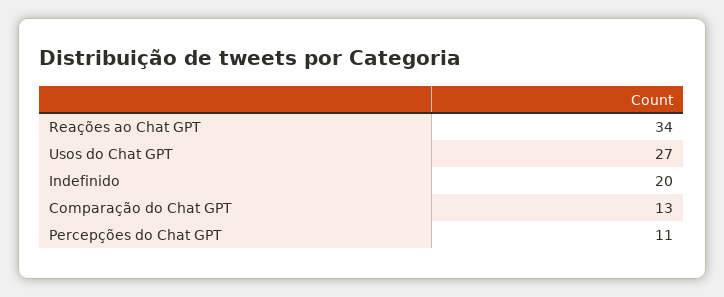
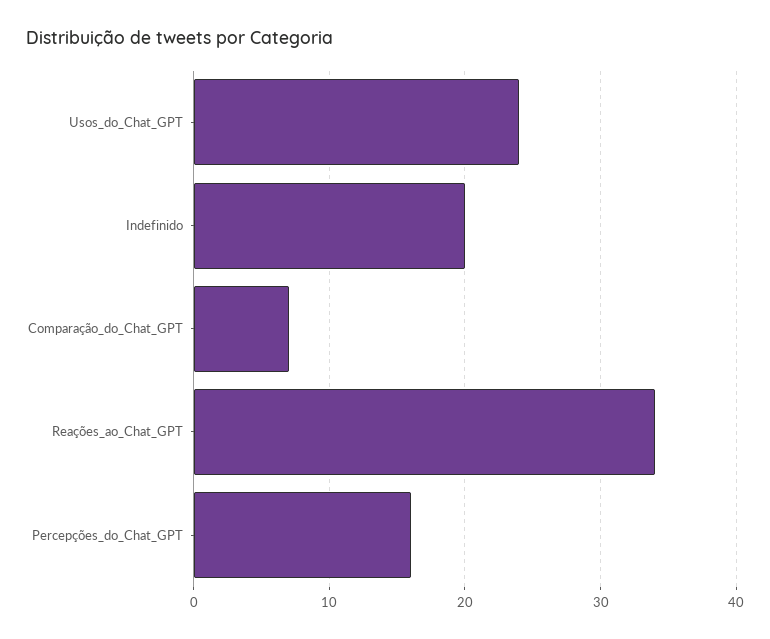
  {
    "Reações ao Chat GPT": 34,
-   "Usos do Chat GPT": 27,
+   "Usos do Chat GPT": 24,
    "Indefinido": 20,
-   "Comparação do Chat GPT": 13,
+   "Comparação do Chat GPT": 7,
-   "Percepções do Chat GPT": 11
+   "Percepções do Chat GPT": 16
  }

